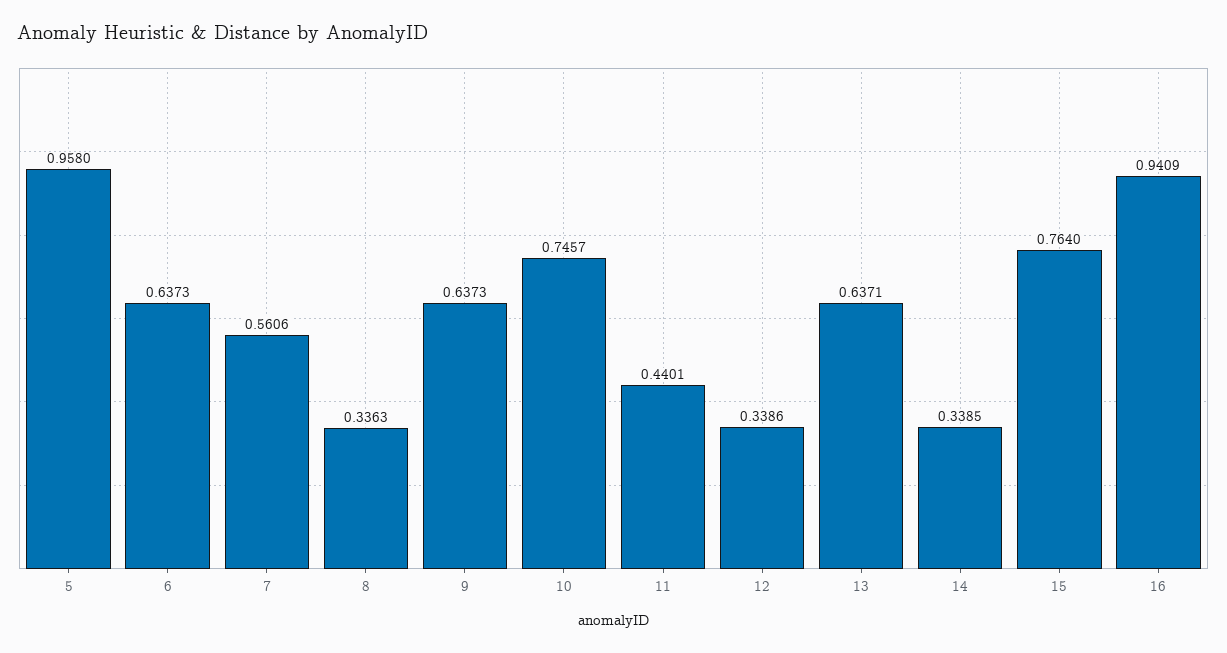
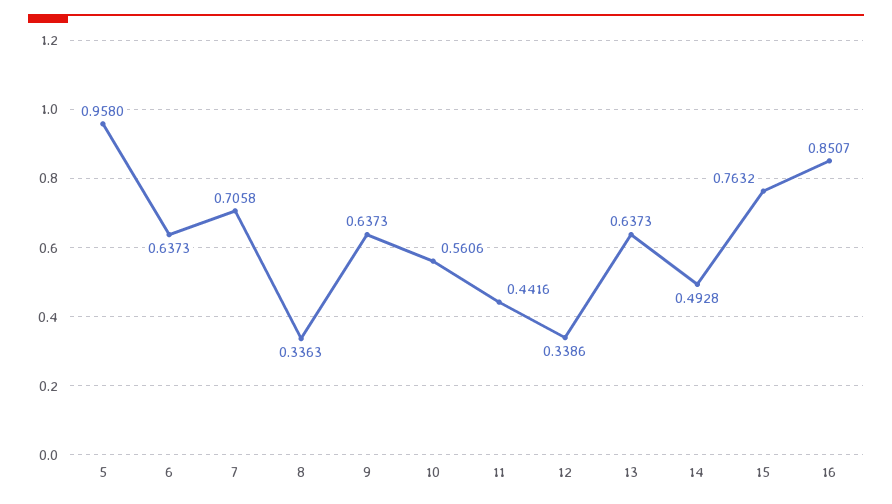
  {
    "5": 0.958,
    "6": 0.6373,
-   "7": 0.5606,
+   "7": 0.7058,
    "8": 0.3363,
    "9": 0.6373,
-   "10": 0.7457,
+   "10": 0.5606,
-   "11": 0.4401,
+   "11": 0.4416,
    "12": 0.3386,
-   "13": 0.6371,
+   "13": 0.6373,
-   "14": 0.3385,
+   "14": 0.4928,
-   "15": 0.764,
+   "15": 0.7632,
-   "16": 0.9409
+   "16": 0.8507
  }

